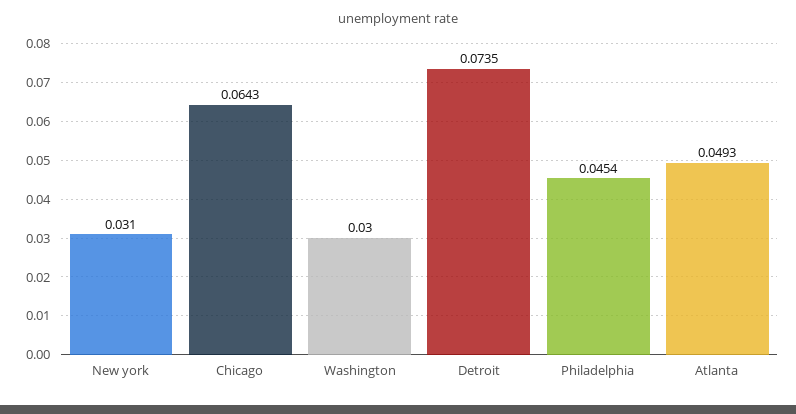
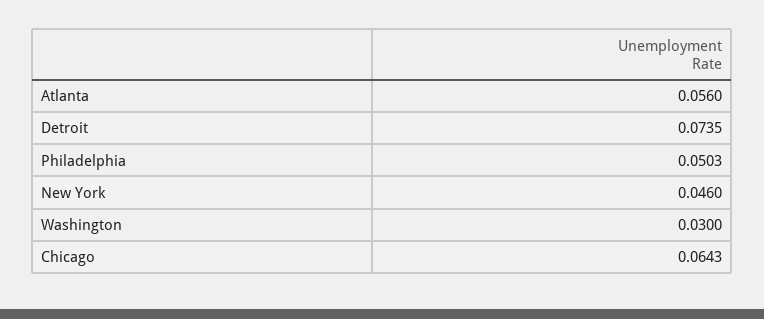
  {
-   "New york": 0.031,
+   "New york": 0.046,
    "Chicago": 0.0643,
    "Washington": 0.03,
    "Detroit": 0.0735,
-   "Philadelphia": 0.0454,
+   "Philadelphia": 0.0503,
-   "Atlanta": 0.0493
+   "Atlanta": 0.056
  }

